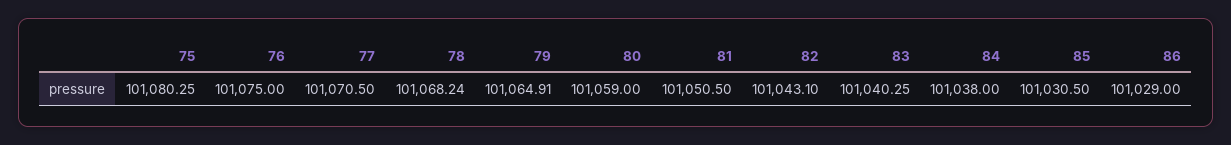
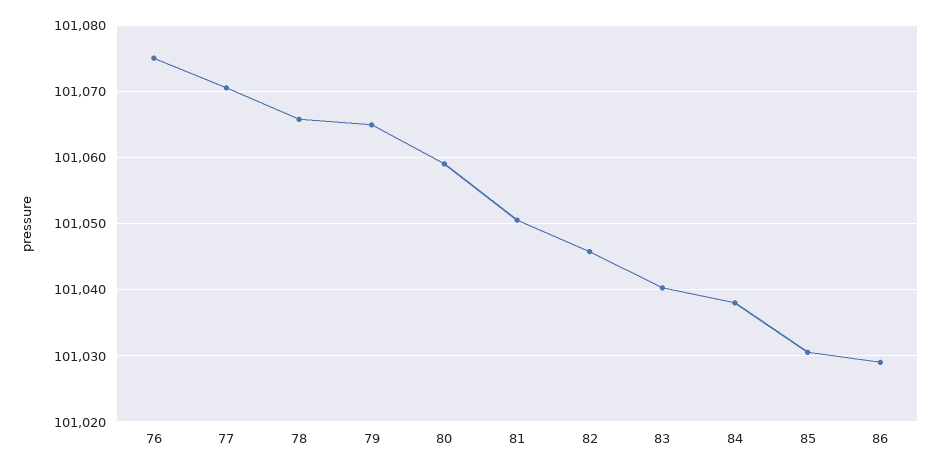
  {
-   "75": 101080.25,
    "76": 101075,
    "77": 101070.5,
-   "78": 101068.24,
+   "78": 101066,
    "79": 101064.91,
    "80": 101059,
    "81": 101050.5,
-   "82": 101043.1,
+   "82": 101046,
    "83": 101040.25,
    "84": 101038,
    "85": 101030.5,
    "86": 101029
  }

